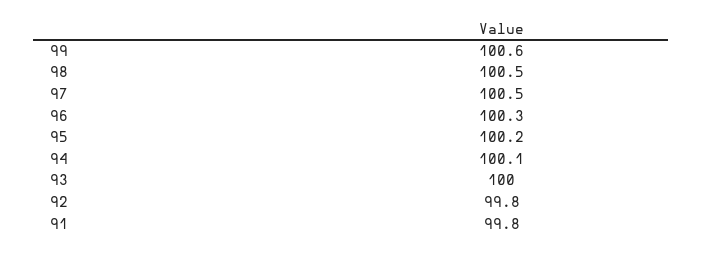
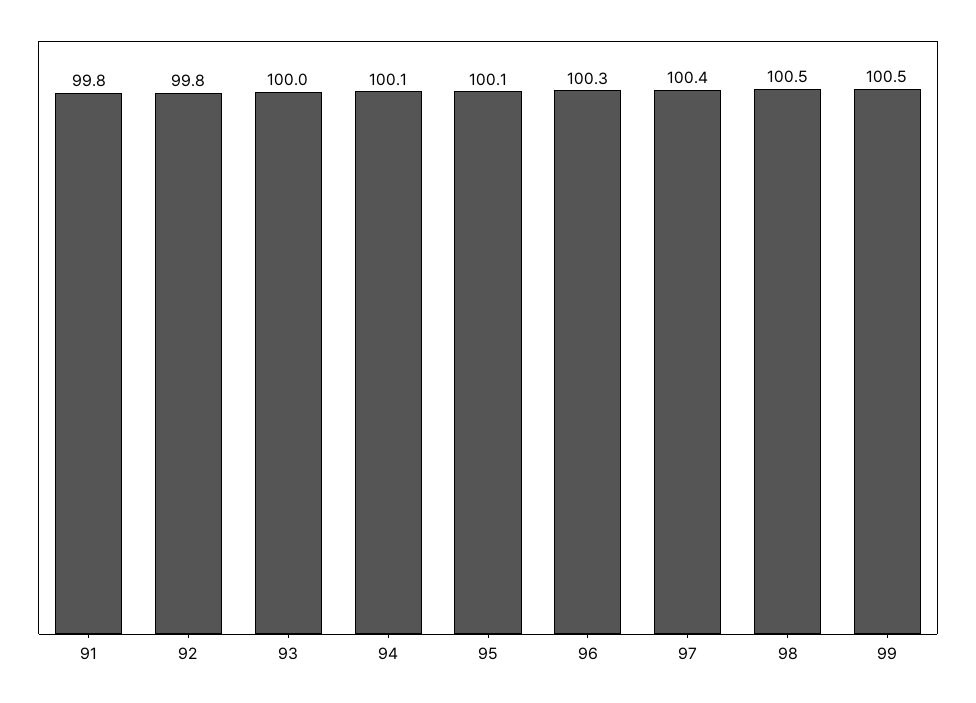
  {
-   "99": 100.6,
+   "99": 100.5,
    "98": 100.5,
-   "97": 100.5,
+   "97": 100.4,
    "96": 100.3,
-   "95": 100.2,
+   "95": 100.1,
    "94": 100.1,
    "93": 100,
    "92": 99.8,
    "91": 99.8
  }

